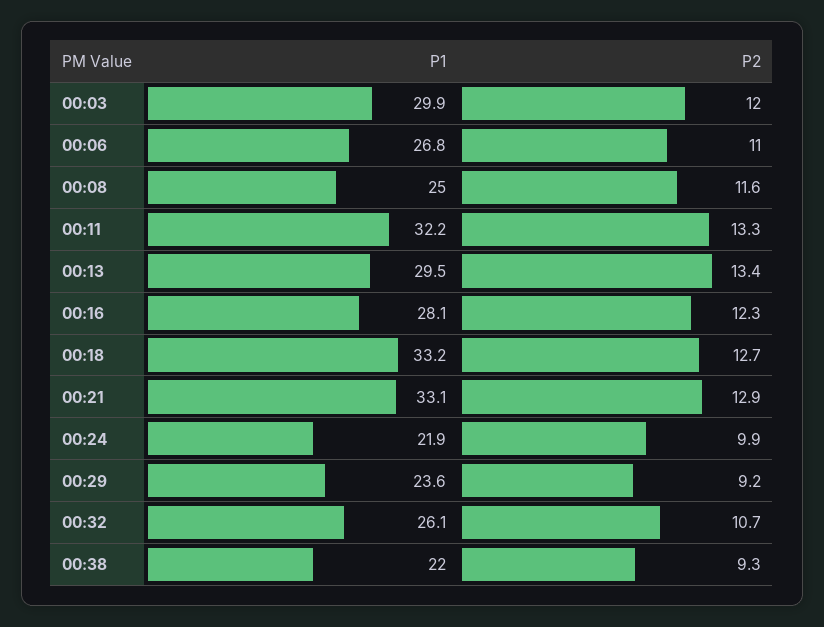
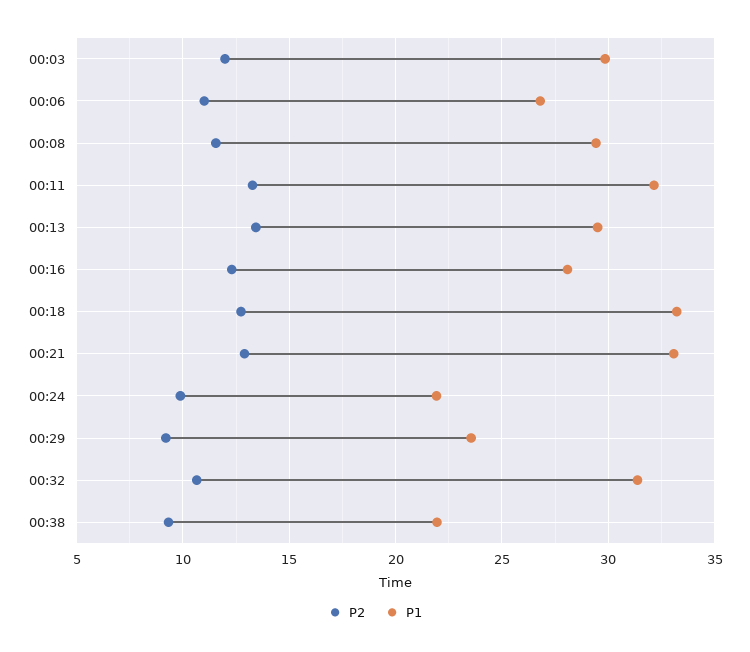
  {
    "P1": {
      "00:03": 29.9,
      "00:06": 26.8,
-     "00:08": 25,
+     "00:08": 29.5,
      "00:11": 32.2,
      "00:13": 29.5,
      "00:16": 28.1,
      "00:18": 33.2,
      "00:21": 33.1,
      "00:24": 21.9,
      "00:29": 23.6,
-     "00:32": 26.1,
+     "00:32": 31.5,
      "00:38": 22
    },
    "P2": {
      "00:03": 12,
      "00:06": 11,
      "00:08": 11.6,
      "00:11": 13.3,
      "00:13": 13.4,
      "00:16": 12.3,
      "00:18": 12.7,
      "00:21": 12.9,
      "00:24": 9.9,
      "00:29": 9.2,
      "00:32": 10.7,
      "00:38": 9.3
    }
  }

